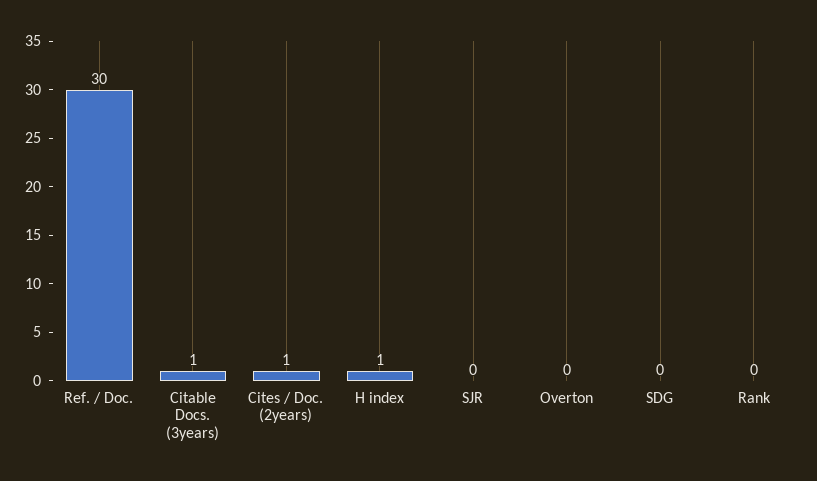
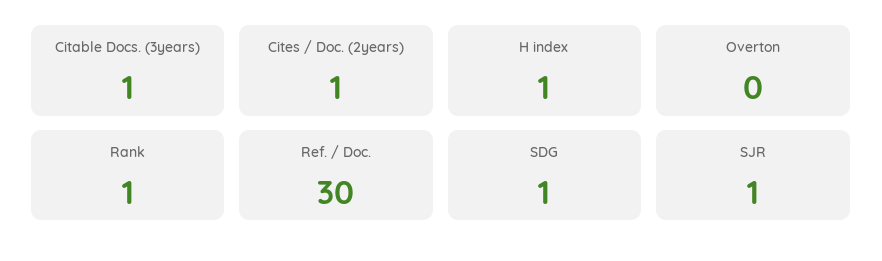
  {
    "Ref. / Doc.": 30,
    "Citable Docs. (3years)": 1,
    "Cites / Doc. (2years)": 1,
    "H index": 1,
-   "SJR": 0,
+   "SJR": 1,
    "Overton": 0,
-   "SDG": 0,
+   "SDG": 1,
-   "Rank": 0
+   "Rank": 1
  }

